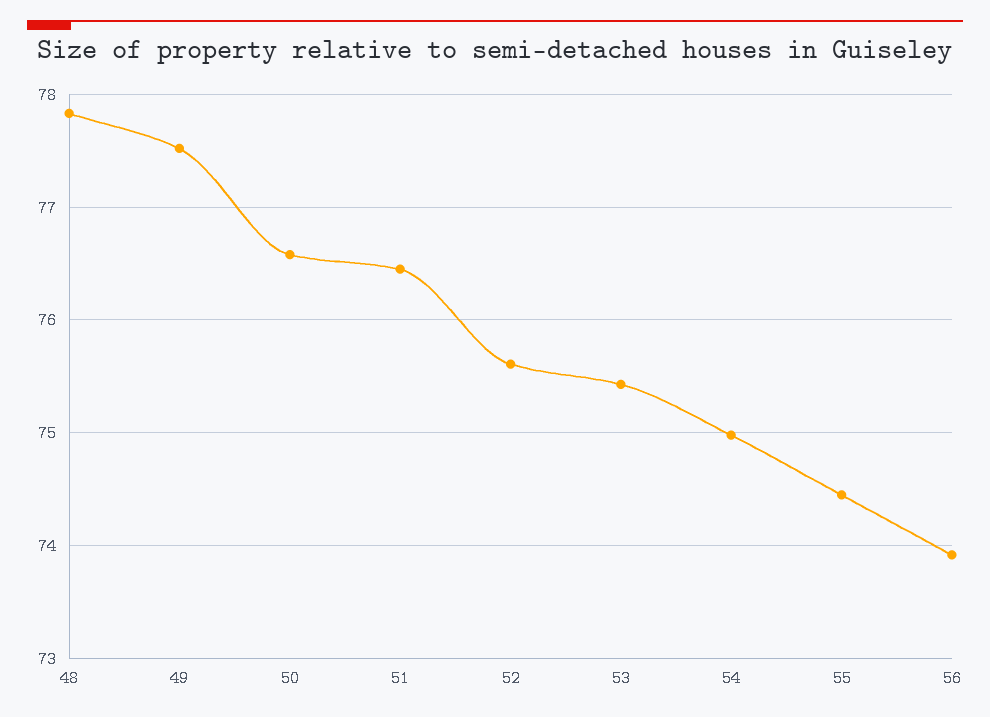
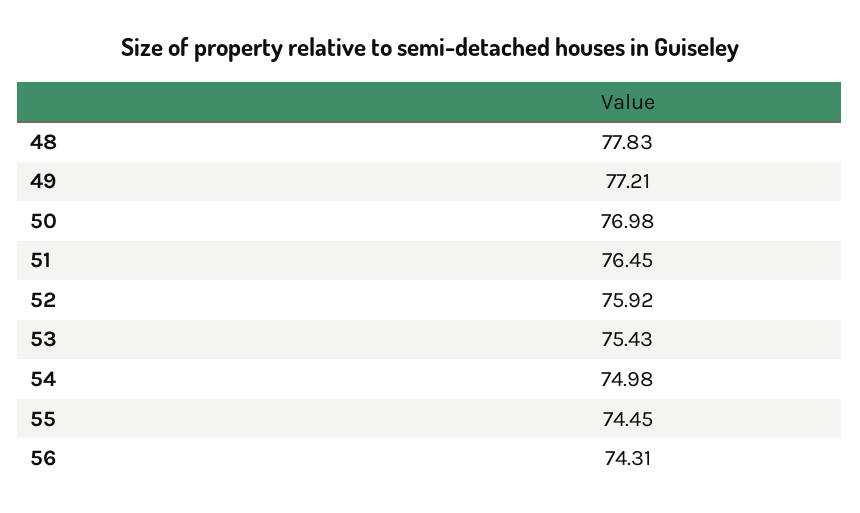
  {
    "48": 77.83,
-   "49": 77.5,
+   "49": 77.21,
-   "50": 76.6,
+   "50": 76.98,
    "51": 76.45,
-   "52": 75.6,
+   "52": 75.92,
    "53": 75.43,
    "54": 74.98,
    "55": 74.45,
-   "56": 73.9
+   "56": 74.31
  }

